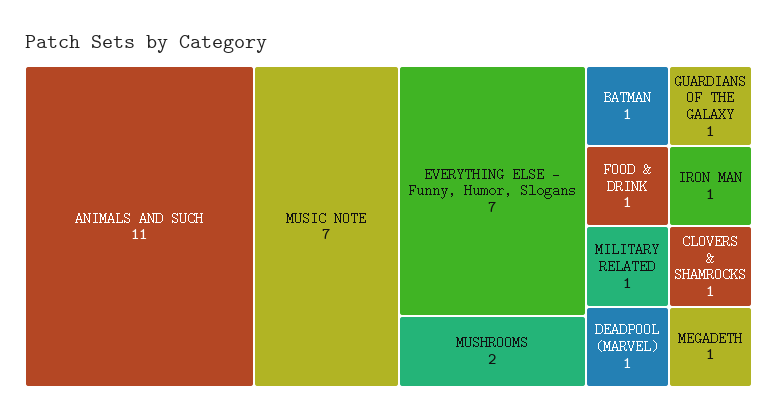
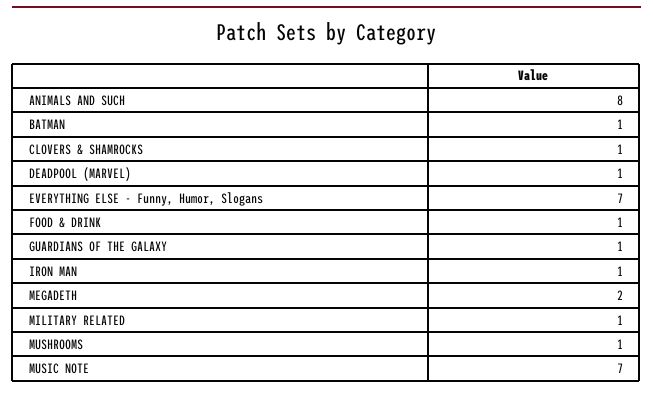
  {
-   "ANIMALS AND SUCH": 11,
+   "ANIMALS AND SUCH": 8,
    "MUSIC NOTE": 7,
    "EVERYTHING ELSE - Funny, Humor, Slogans": 7,
-   "MUSHROOMS": 2,
+   "MUSHROOMS": 1,
    "BATMAN": 1,
    "FOOD & DRINK": 1,
    "GUARDIANS OF THE GALAXY": 1,
    "IRON MAN": 1,
    "MILITARY RELATED": 1,
    "DEADPOOL (MARVEL)": 1,
    "CLOVERS & SHAMROCKS": 1,
-   "MEGADETH": 1
+   "MEGADETH": 2
  }

